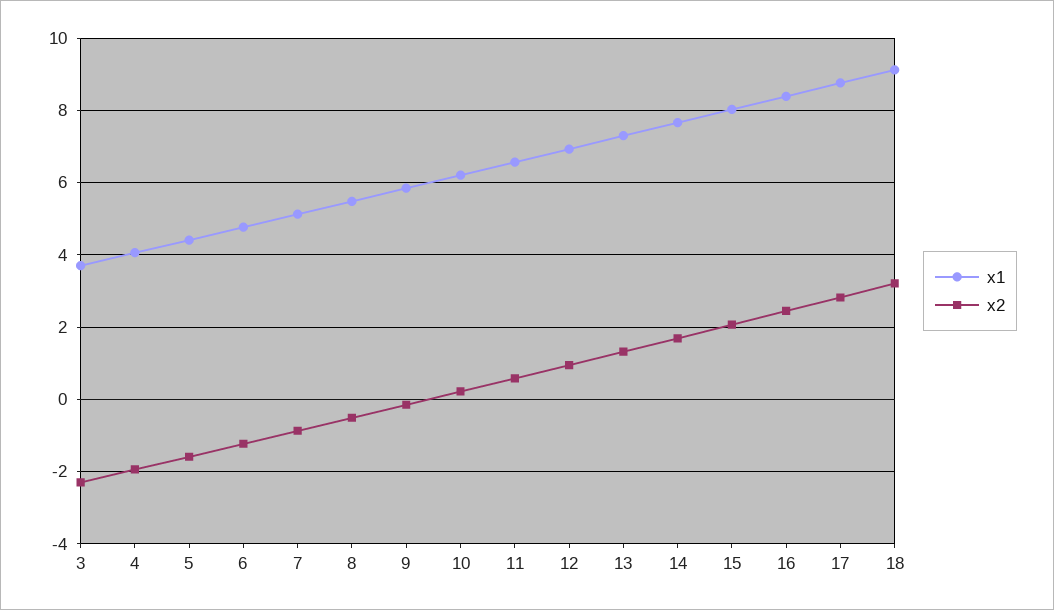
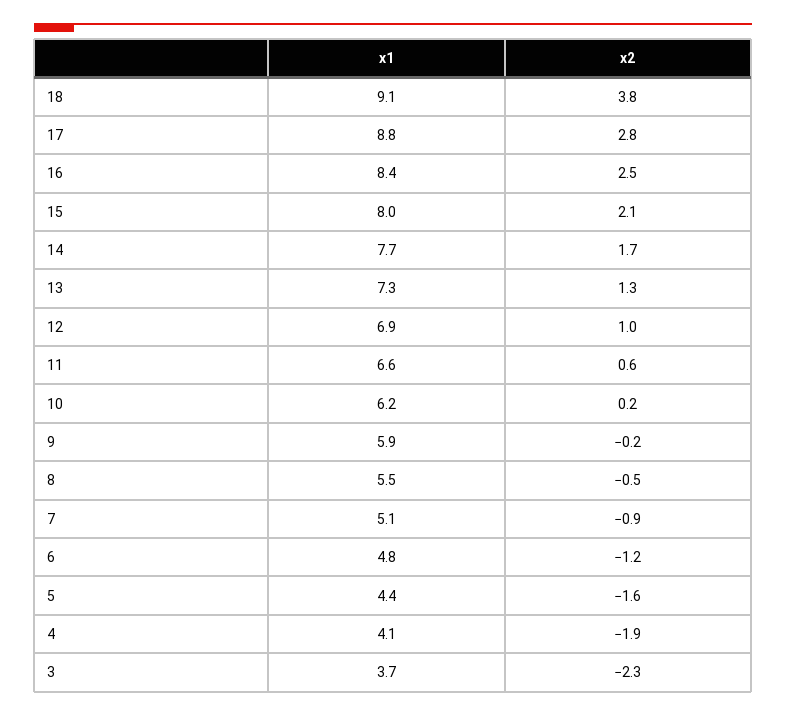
  {
    "x1": {
      "3": 3.7,
      "4": 4.1,
      "5": 4.4,
      "6": 4.8,
      "7": 5.1,
      "8": 5.5,
      "9": 5.9,
      "10": 6.2,
      "11": 6.6,
      "12": 6.9,
      "13": 7.3,
      "14": 7.7,
      "15": 8,
      "16": 8.4,
      "17": 8.8,
      "18": 9.1
    },
    "x2": {
      "3": -2.3,
      "4": -1.9,
      "5": -1.6,
      "6": -1.2,
      "7": -0.9,
      "8": -0.5,
      "9": -0.2,
      "10": 0.2,
      "11": 0.6,
      "12": 1,
      "13": 1.3,
      "14": 1.7,
      "15": 2.1,
      "16": 2.5,
      "17": 2.8,
-     "18": 3.2
+     "18": 3.8
    }
  }

